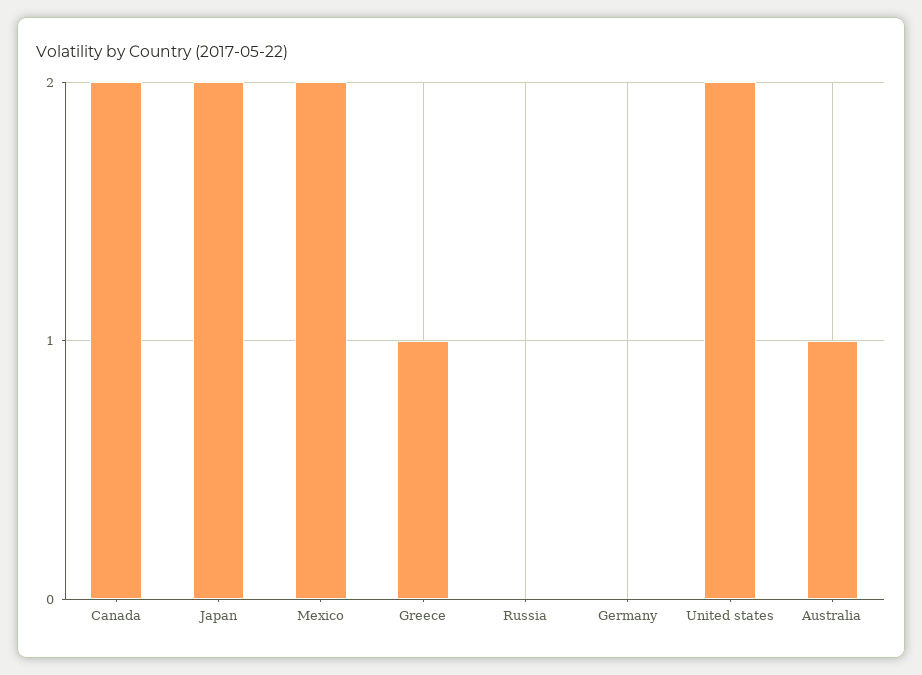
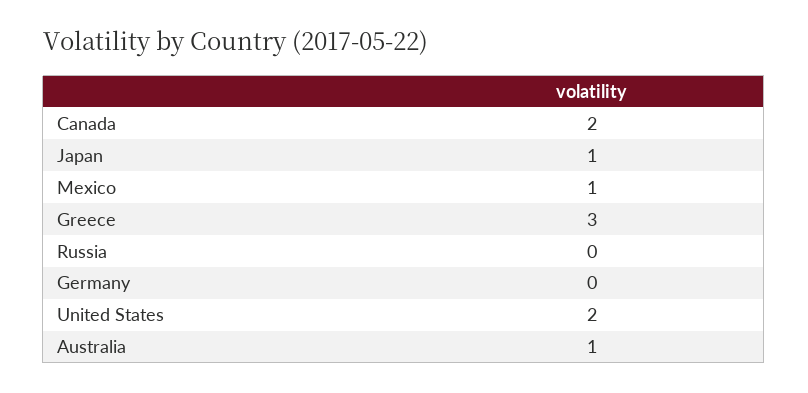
  {
    "Canada": 2,
-   "Japan": 2,
+   "Japan": 1,
-   "Mexico": 2,
+   "Mexico": 1,
-   "Greece": 1,
+   "Greece": 3,
    "Russia": 0,
    "Germany": 0,
    "United states": 2,
    "Australia": 1
  }

